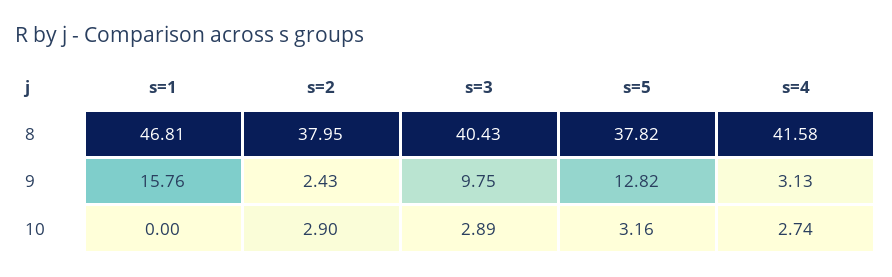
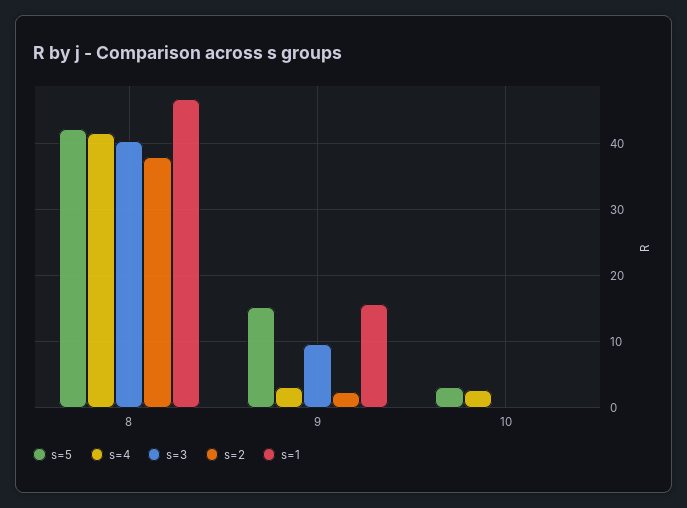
  {
    "s=1": {
      "8": 46.81,
      "9": 15.76,
      "10": 0
    },
    "s=2": {
      "8": 37.95,
      "9": 2.43,
-     "10": 2.9
+     "10": 0
    },
    "s=3": {
      "8": 40.43,
      "9": 9.75,
-     "10": 2.89
+     "10": 0
    },
    "s=5": {
-     "8": 37.82,
+     "8": 42,
-     "9": 12.82,
+     "9": 15,
      "10": 3.16
    },
    "s=4": {
      "8": 41.58,
      "9": 3.13,
      "10": 2.74
    }
  }

